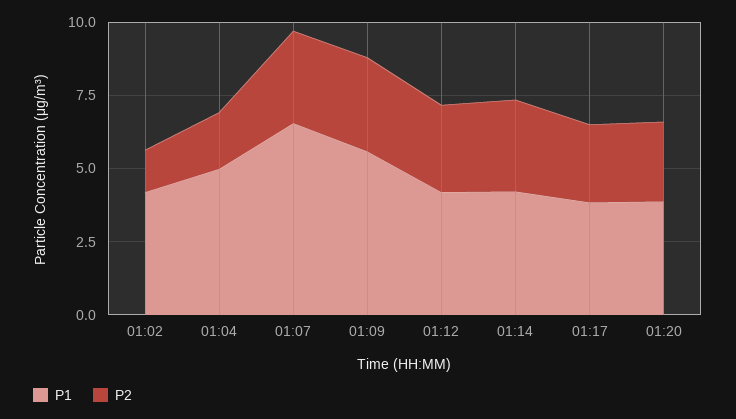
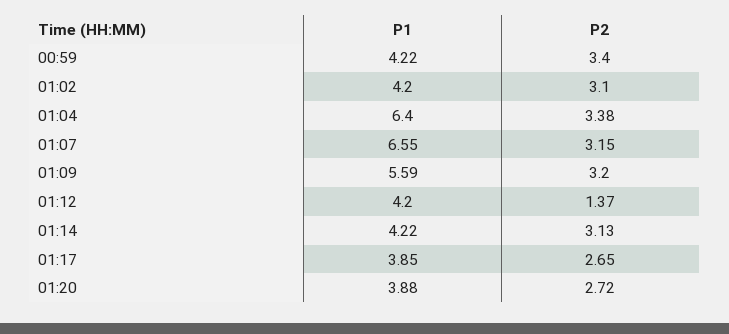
  {
    "P1": {
      "01:02": 4.2,
-     "01:04": 5,
+     "01:04": 6.4,
      "01:07": 6.55,
      "01:09": 5.59,
      "01:12": 4.2,
      "01:14": 4.22,
      "01:17": 3.85,
-     "01:20": 3.88
+     "01:20": 3.88,
+     "00:59": 4.22
    },
    "P2": {
-     "01:02": 1.5,
+     "01:02": 3.1,
-     "01:04": 2,
+     "01:04": 3.38,
      "01:07": 3.15,
      "01:09": 3.2,
-     "01:12": 3,
+     "01:12": 1.37,
      "01:14": 3.13,
      "01:17": 2.65,
-     "01:20": 2.72
+     "01:20": 2.72,
+     "00:59": 3.4
    }
  }

